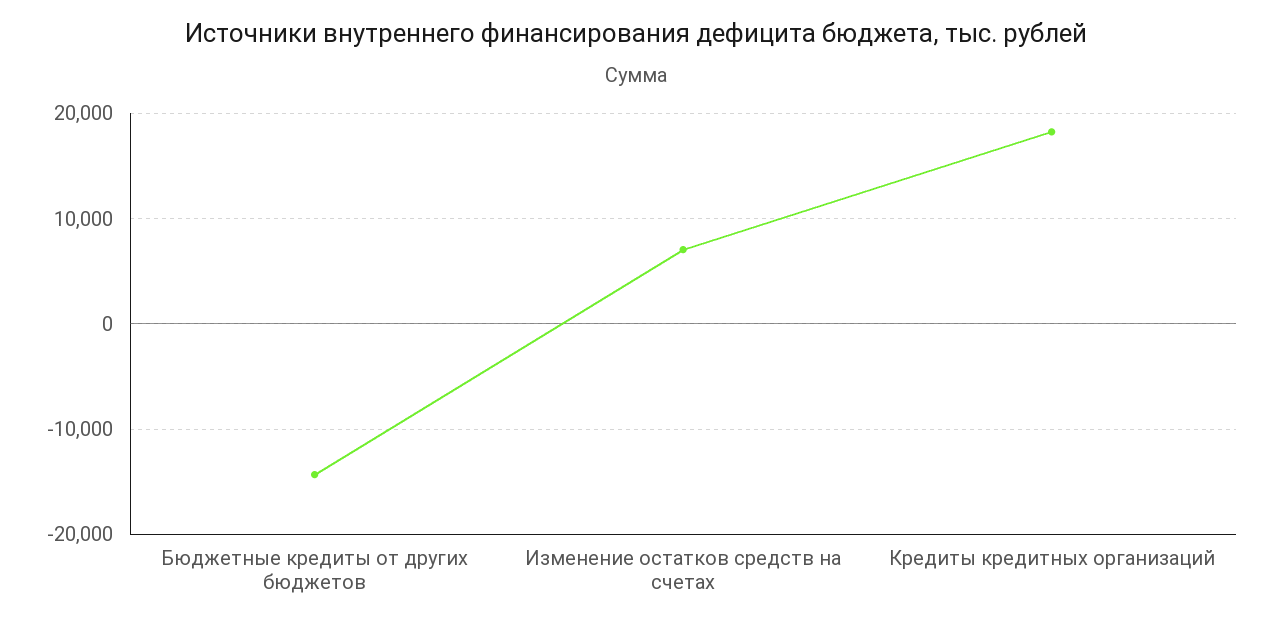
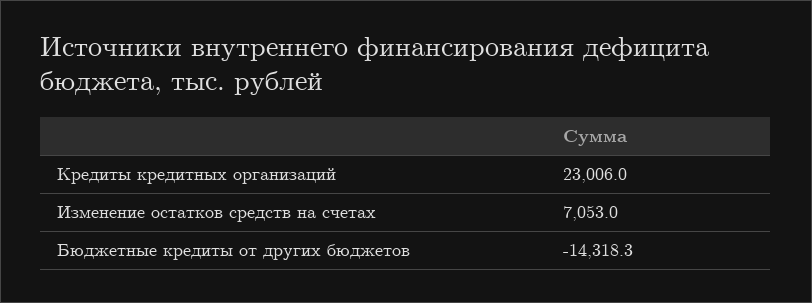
  {
    "Бюджетные кредиты от других бюджетов": -14318.3,
    "Изменение остатков средств на счетах": 7053,
-   "Кредиты кредитных организаций": 18000
+   "Кредиты кредитных организаций": 23006
  }

